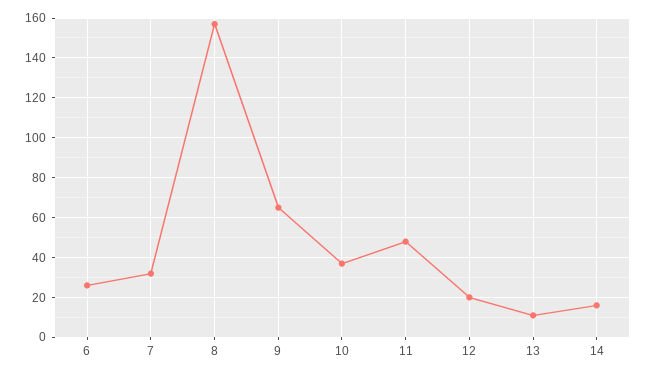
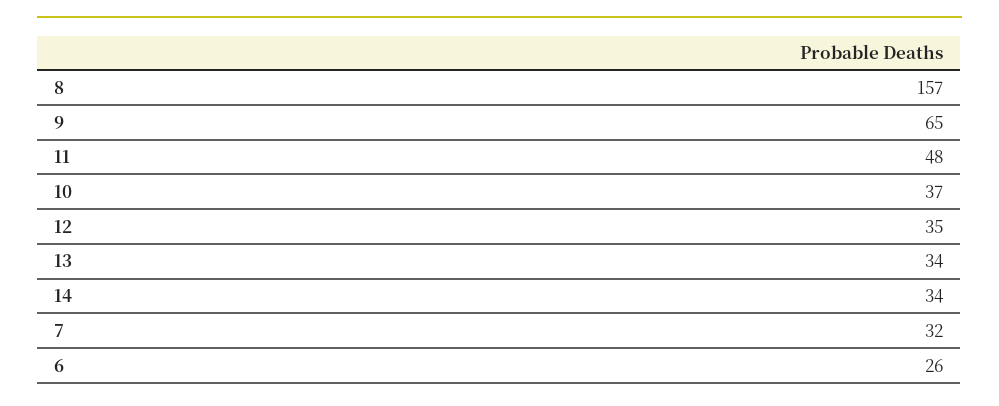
  {
    "6": 26,
    "7": 32,
    "8": 157,
    "9": 65,
    "10": 37,
    "11": 48,
-   "12": 20,
+   "12": 35,
-   "13": 10,
+   "13": 34,
-   "14": 15
+   "14": 34
  }

